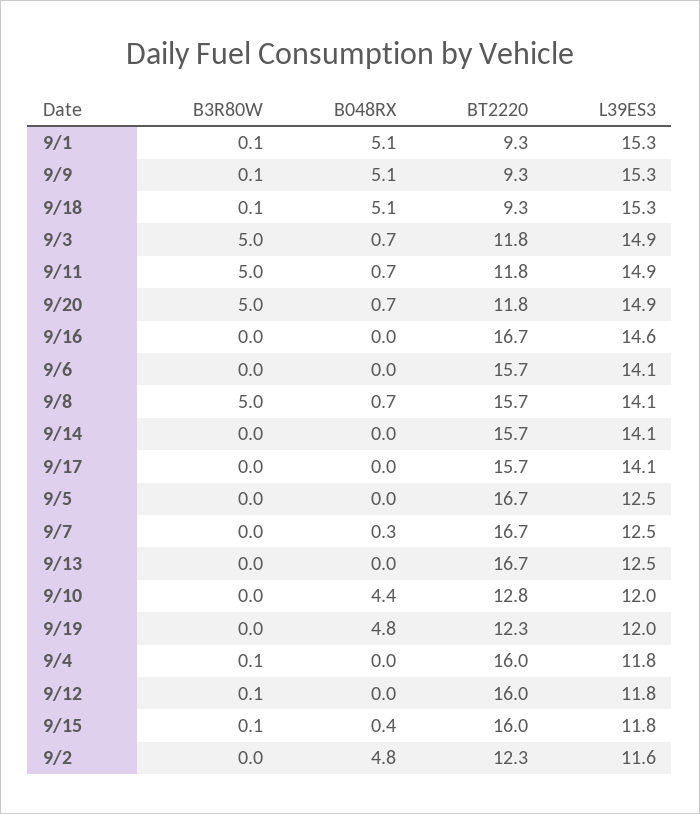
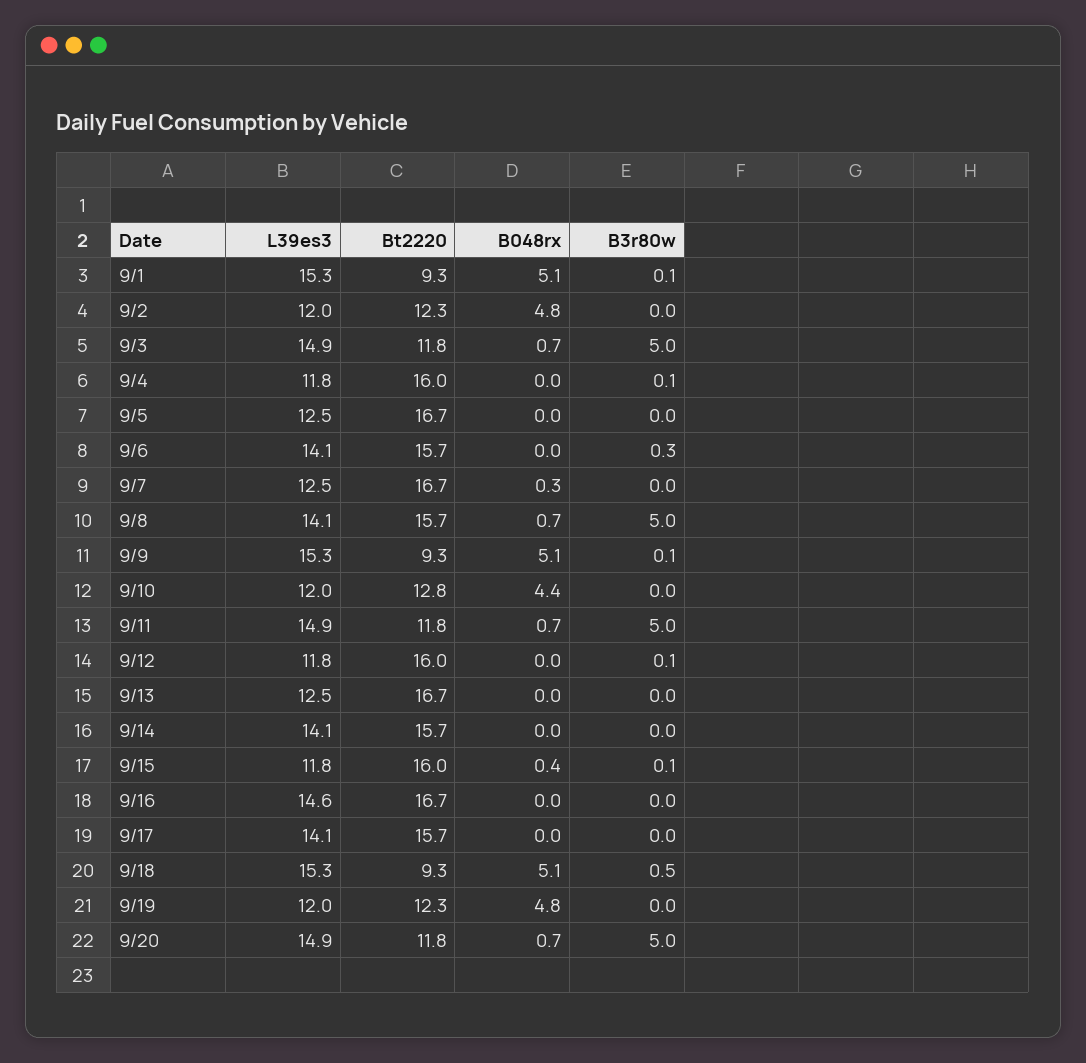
  {
    "B3R80W": {
      "9/1": 0.1,
      "9/9": 0.1,
-     "9/18": 0.1,
+     "9/18": 0.5,
      "9/3": 5,
      "9/11": 5,
      "9/20": 5,
      "9/16": 0,
-     "9/6": 0,
+     "9/6": 0.3,
      "9/8": 5,
      "9/14": 0,
      "9/17": 0,
      "9/5": 0,
      "9/7": 0,
      "9/13": 0,
      "9/10": 0,
      "9/19": 0,
      "9/4": 0.1,
      "9/12": 0.1,
      "9/15": 0.1,
      "9/2": 0
    },
    "B048RX": {
      "9/1": 5.1,
      "9/9": 5.1,
      "9/18": 5.1,
      "9/3": 0.7,
      "9/11": 0.7,
      "9/20": 0.7,
      "9/16": 0,
      "9/6": 0,
      "9/8": 0.7,
      "9/14": 0,
      "9/17": 0,
      "9/5": 0,
      "9/7": 0.3,
      "9/13": 0,
      "9/10": 4.4,
      "9/19": 4.8,
      "9/4": 0,
      "9/12": 0,
      "9/15": 0.4,
      "9/2": 4.8
    },
    "BT2220": {
      "9/1": 9.3,
      "9/9": 9.3,
      "9/18": 9.3,
      "9/3": 11.8,
      "9/11": 11.8,
      "9/20": 11.8,
      "9/16": 16.7,
      "9/6": 15.7,
      "9/8": 15.7,
      "9/14": 15.7,
      "9/17": 15.7,
      "9/5": 16.7,
      "9/7": 16.7,
      "9/13": 16.7,
      "9/10": 12.8,
      "9/19": 12.3,
      "9/4": 16,
      "9/12": 16,
      "9/15": 16,
      "9/2": 12.3
    },
    "L39ES3": {
      "9/1": 15.3,
      "9/9": 15.3,
      "9/18": 15.3,
      "9/3": 14.9,
      "9/11": 14.9,
      "9/20": 14.9,
      "9/16": 14.6,
      "9/6": 14.1,
      "9/8": 14.1,
      "9/14": 14.1,
      "9/17": 14.1,
      "9/5": 12.5,
      "9/7": 12.5,
      "9/13": 12.5,
      "9/10": 12,
      "9/19": 12,
      "9/4": 11.8,
      "9/12": 11.8,
      "9/15": 11.8,
-     "9/2": 11.6
+     "9/2": 12
    }
  }

